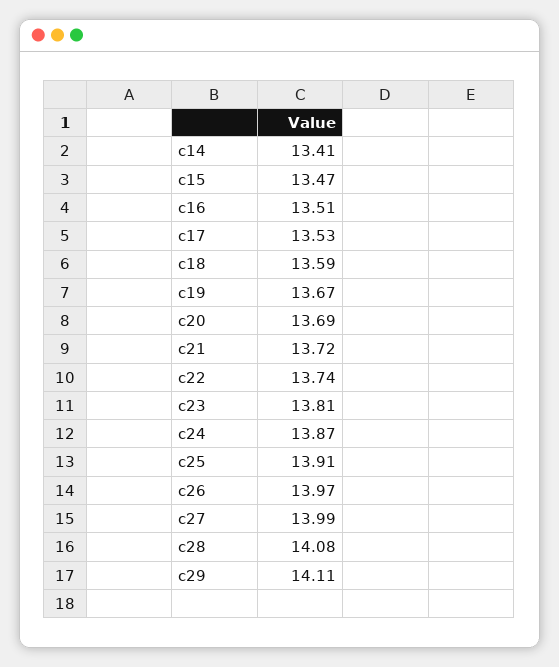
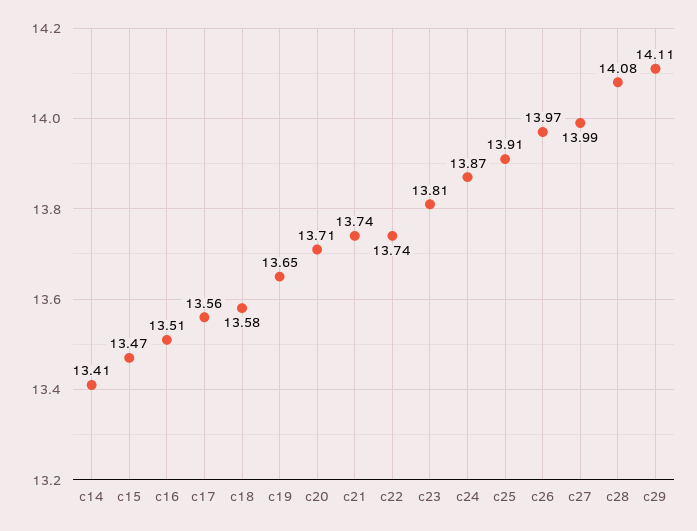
  {
    "c14": 13.41,
    "c15": 13.47,
    "c16": 13.51,
-   "c17": 13.53,
+   "c17": 13.56,
-   "c18": 13.59,
+   "c18": 13.58,
-   "c19": 13.67,
+   "c19": 13.65,
-   "c20": 13.69,
+   "c20": 13.71,
-   "c21": 13.72,
+   "c21": 13.74,
    "c22": 13.74,
    "c23": 13.81,
    "c24": 13.87,
    "c25": 13.91,
    "c26": 13.97,
    "c27": 13.99,
    "c28": 14.08,
    "c29": 14.11
  }

